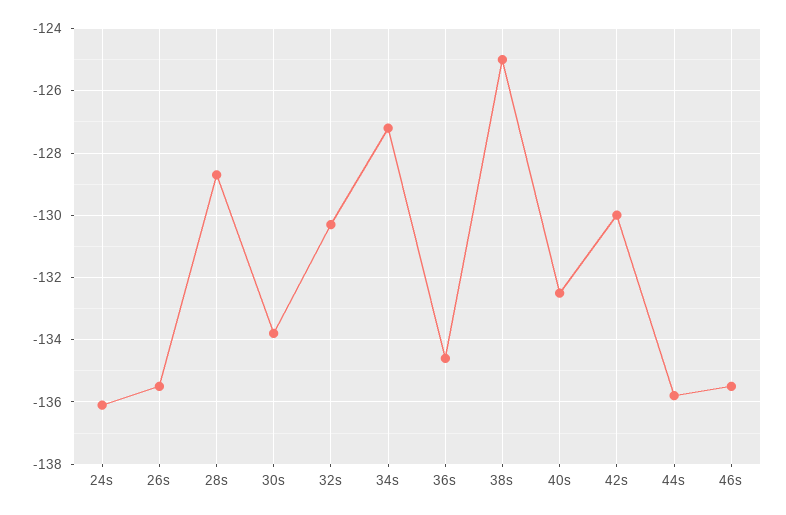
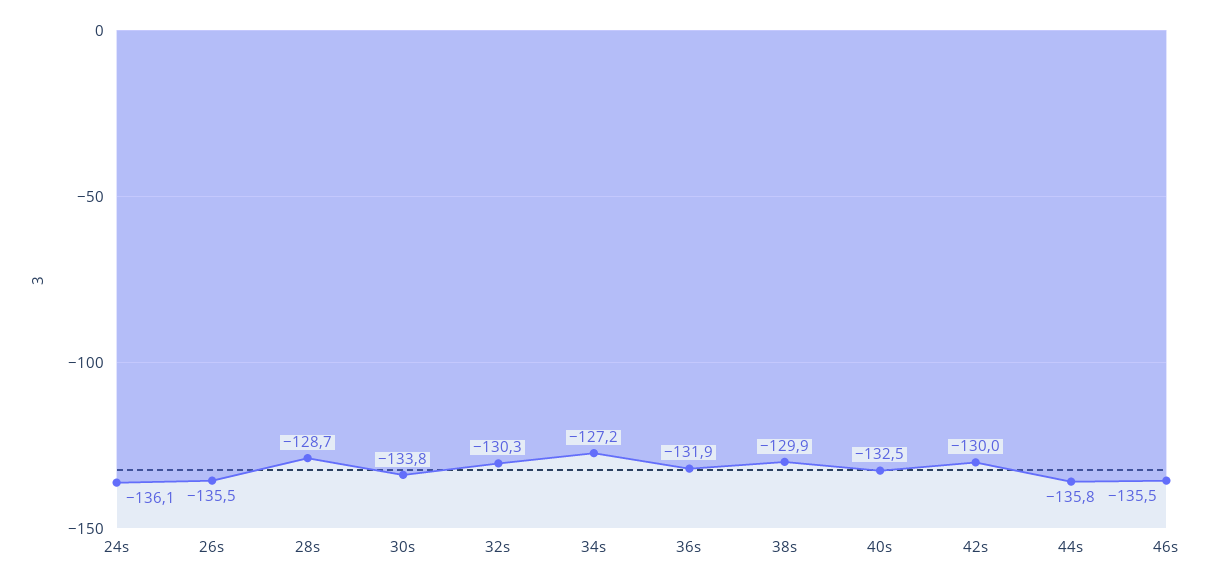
  {
    "24s": -136.1,
    "26s": -135.5,
    "28s": -128.7,
    "30s": -133.8,
    "32s": -130.3,
    "34s": -127.2,
-   "36s": -134.5,
+   "36s": -131.9,
-   "38s": -125,
+   "38s": -129.9,
    "40s": -132.5,
    "42s": -130,
    "44s": -135.8,
    "46s": -135.5
  }

